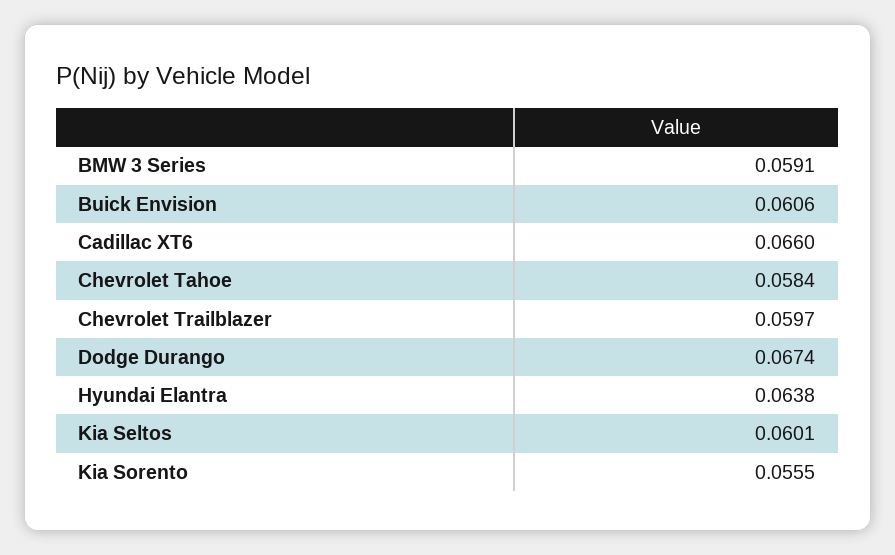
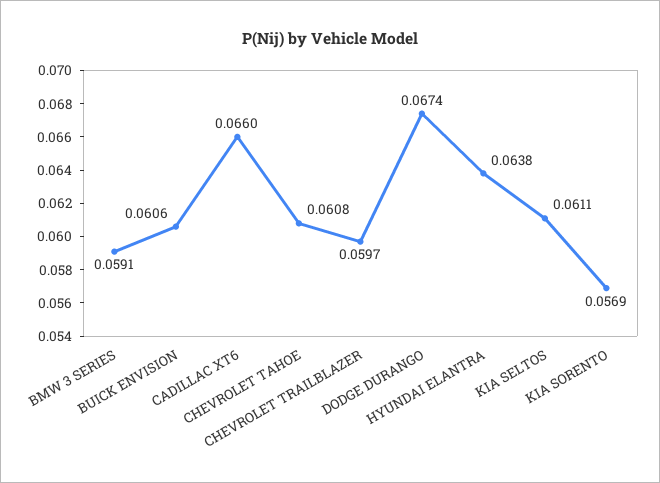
  {
    "BMW 3 Series": 0.0591,
    "Buick Envision": 0.0606,
    "Cadillac XT6": 0.066,
-   "Chevrolet Tahoe": 0.0584,
+   "Chevrolet Tahoe": 0.0608,
    "Chevrolet Trailblazer": 0.0597,
    "Dodge Durango": 0.0674,
    "Hyundai Elantra": 0.0638,
-   "Kia Seltos": 0.0601,
+   "Kia Seltos": 0.0611,
-   "Kia Sorento": 0.0555
+   "Kia Sorento": 0.0569
  }

